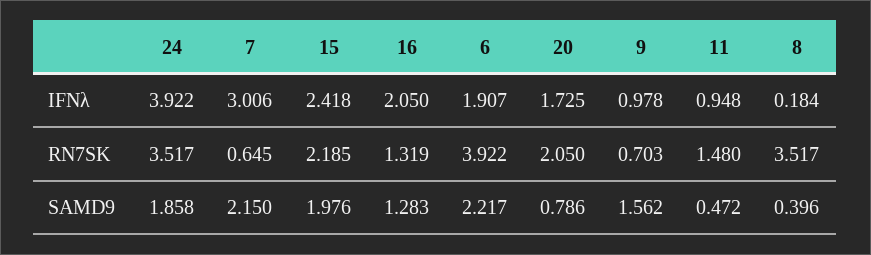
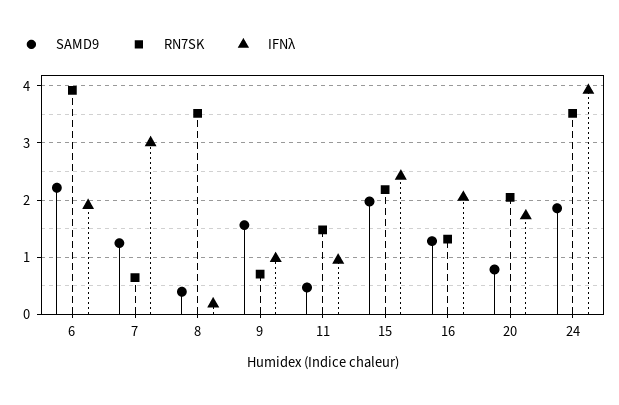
  {
    "IFNλ": {
      "24": 3.922,
      "7": 3.006,
      "15": 2.418,
      "16": 2.05,
      "6": 1.907,
      "20": 1.725,
      "9": 0.978,
      "11": 0.948,
      "8": 0.184
    },
    "RN7SK": {
      "24": 3.517,
      "7": 0.645,
      "15": 2.185,
      "16": 1.319,
      "6": 3.922,
      "20": 2.05,
      "9": 0.703,
      "11": 1.48,
      "8": 3.517
    },
    "SAMD9": {
      "24": 1.858,
-     "7": 2.15,
+     "7": 1.2,
      "15": 1.976,
      "16": 1.283,
      "6": 2.217,
      "20": 0.786,
      "9": 1.562,
      "11": 0.472,
      "8": 0.396
    }
  }

